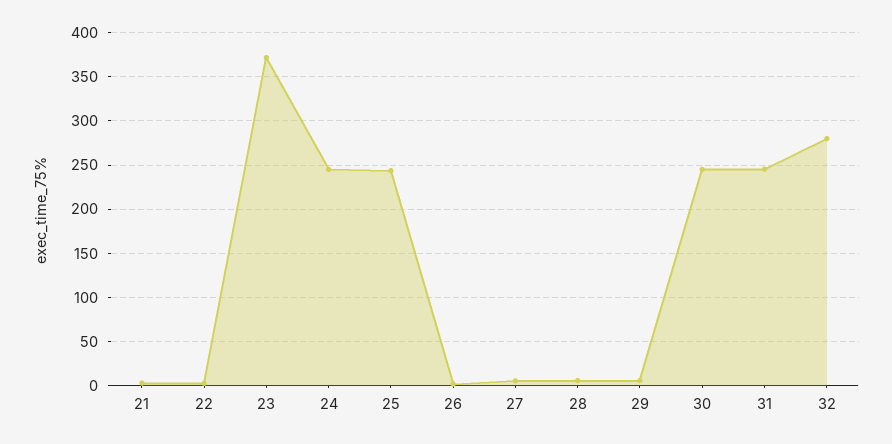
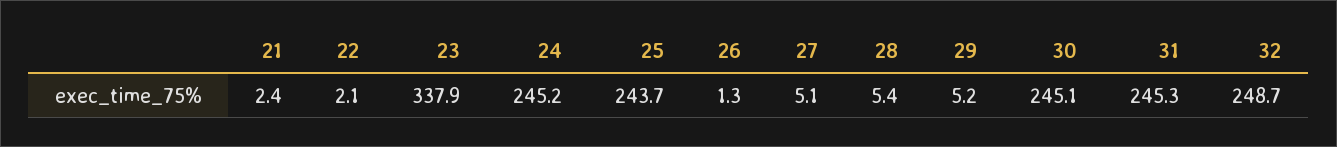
  {
    "21": 2.4,
    "22": 2.1,
-   "23": 370,
+   "23": 337.9,
    "24": 245.2,
    "25": 243.7,
    "26": 1.3,
    "27": 5.1,
    "28": 5.4,
    "29": 5.2,
    "30": 245.1,
    "31": 245.3,
-   "32": 280
+   "32": 248.7
  }

